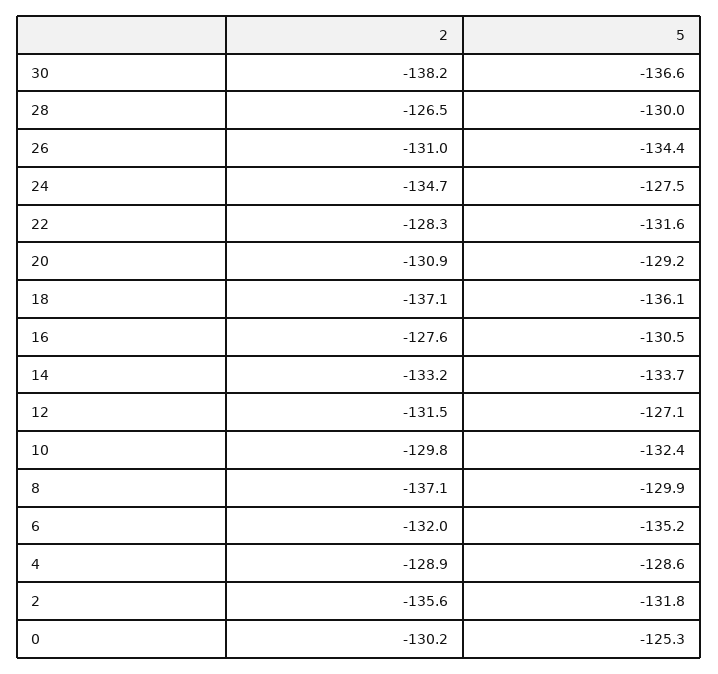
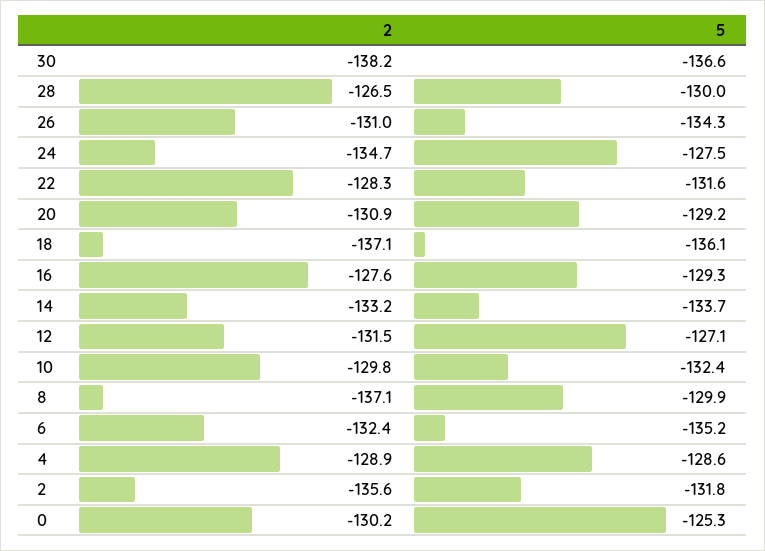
  {
    "2": {
      "30": -138.2,
      "28": -126.5,
      "26": -131,
      "24": -134.7,
      "22": -128.3,
      "20": -130.9,
      "18": -137.1,
      "16": -127.6,
      "14": -133.2,
      "12": -131.5,
      "10": -129.8,
      "8": -137.1,
-     "6": -132,
+     "6": -132.4,
      "4": -128.9,
      "2": -135.6,
      "0": -130.2
    },
    "5": {
      "30": -136.6,
      "28": -130,
-     "26": -134.4,
+     "26": -134.3,
      "24": -127.5,
      "22": -131.6,
      "20": -129.2,
      "18": -136.1,
-     "16": -130.5,
+     "16": -129.3,
      "14": -133.7,
      "12": -127.1,
      "10": -132.4,
      "8": -129.9,
      "6": -135.2,
      "4": -128.6,
      "2": -131.8,
      "0": -125.3
    }
  }

